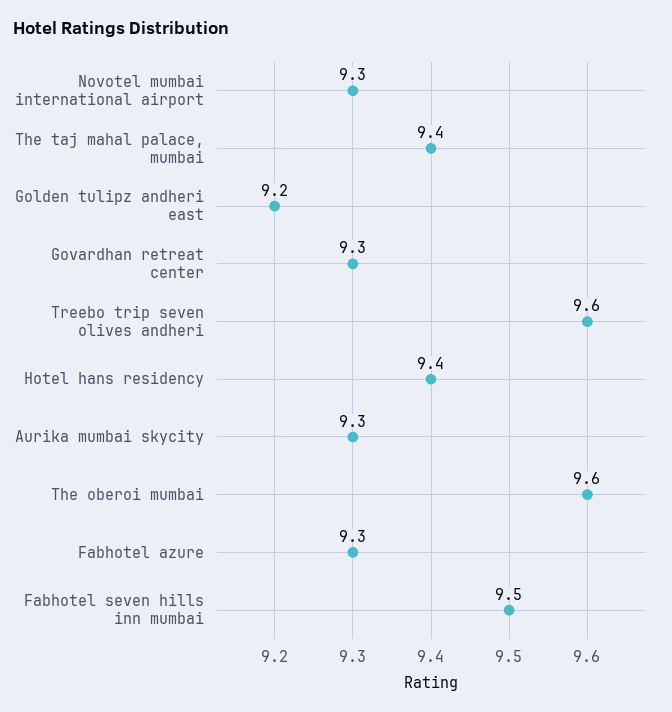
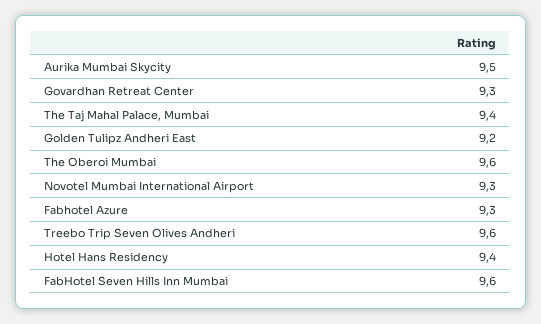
  {
    "Novotel mumbai international airport": 9.3,
    "The taj mahal palace, mumbai": 9.4,
    "Golden tulipz andheri east": 9.2,
    "Govardhan retreat center": 9.3,
    "Treebo trip seven olives andheri": 9.6,
    "Hotel hans residency": 9.4,
-   "Aurika mumbai skycity": 9.3,
+   "Aurika mumbai skycity": 9.5,
    "The oberoi mumbai": 9.6,
    "Fabhotel azure": 9.3,
-   "Fabhotel seven hills inn mumbai": 9.5
+   "Fabhotel seven hills inn mumbai": 9.6
  }

